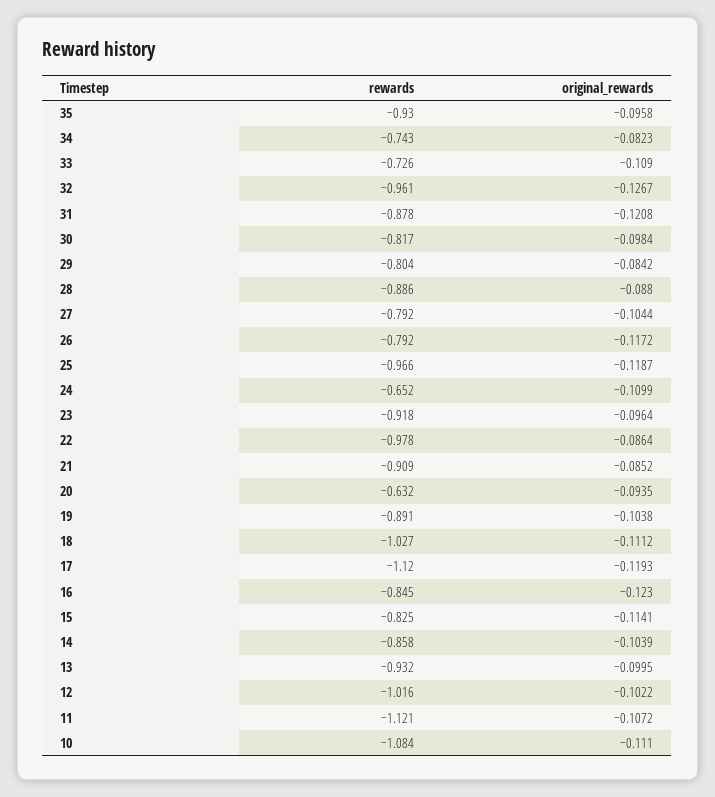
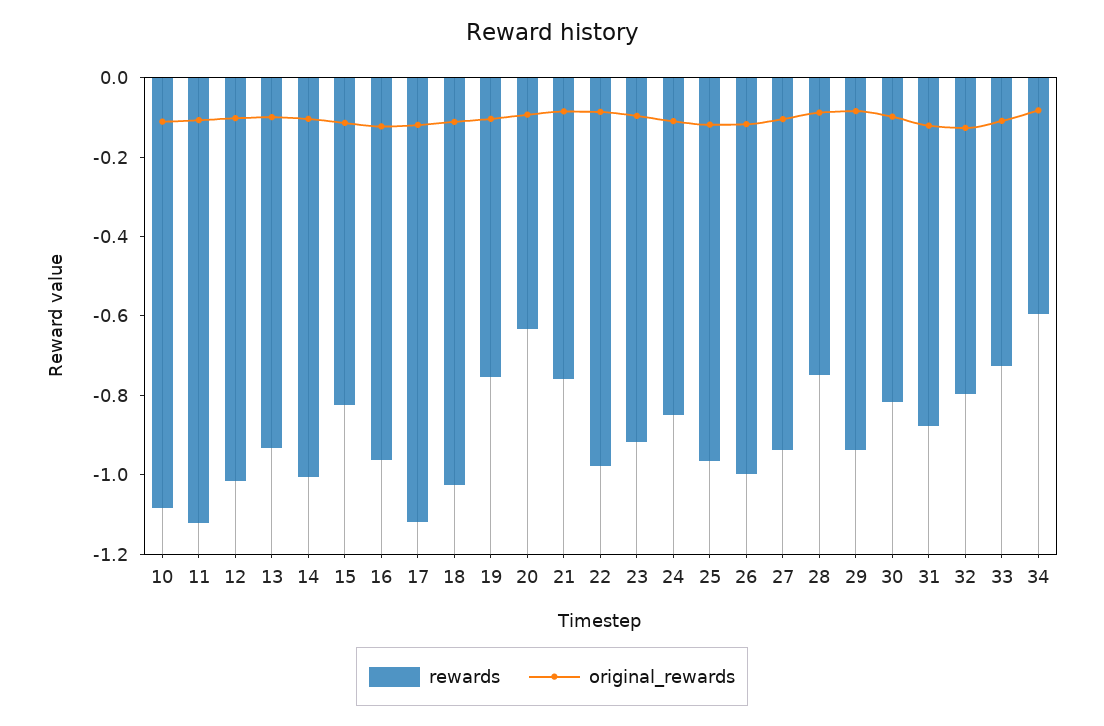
  {
    "rewards": {
-     "35": -0.93,
-     "34": -0.743,
+     "34": -0.6,
      "33": -0.726,
-     "32": -0.961,
+     "32": -0.8,
      "31": -0.878,
      "30": -0.817,
-     "29": -0.804,
+     "29": -0.95,
-     "28": -0.886,
+     "28": -0.75,
-     "27": -0.792,
+     "27": -0.95,
-     "26": -0.792,
+     "26": -1,
      "25": -0.966,
-     "24": -0.652,
+     "24": -0.85,
      "23": -0.918,
      "22": -0.978,
-     "21": -0.909,
+     "21": -0.75,
      "20": -0.632,
-     "19": -0.891,
+     "19": -0.75,
      "18": -1.027,
      "17": -1.12,
-     "16": -0.845,
+     "16": -0.95,
      "15": -0.825,
-     "14": -0.858,
+     "14": -1,
      "13": -0.932,
      "12": -1.016,
      "11": -1.121,
      "10": -1.084
    },
    "original_rewards": {
-     "35": -0.0958,
      "34": -0.0823,
      "33": -0.109,
      "32": -0.1267,
      "31": -0.1208,
      "30": -0.0984,
      "29": -0.0842,
      "28": -0.088,
      "27": -0.1044,
      "26": -0.1172,
      "25": -0.1187,
      "24": -0.1099,
      "23": -0.0964,
      "22": -0.0864,
      "21": -0.0852,
      "20": -0.0935,
      "19": -0.1038,
      "18": -0.1112,
      "17": -0.1193,
      "16": -0.123,
      "15": -0.1141,
      "14": -0.1039,
      "13": -0.0995,
      "12": -0.1022,
      "11": -0.1072,
      "10": -0.111
    }
  }

